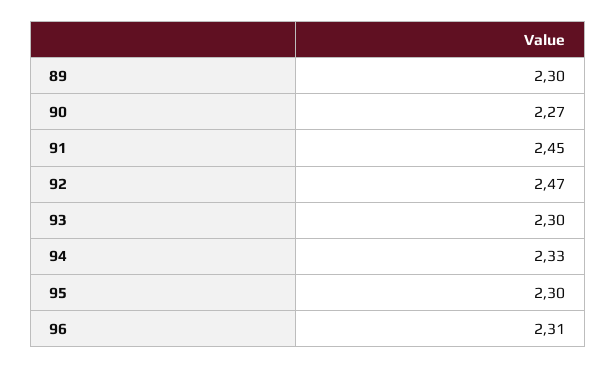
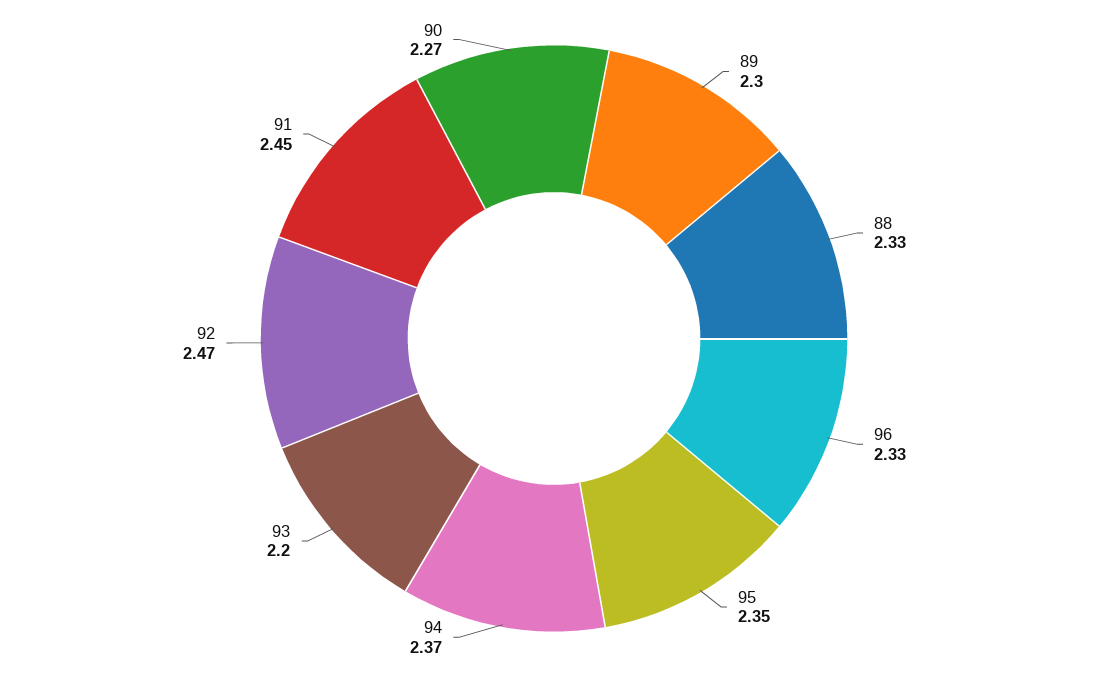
  {
    "89": 2.3,
    "90": 2.27,
    "91": 2.45,
    "92": 2.47,
-   "93": 2.3,
+   "93": 2.2,
-   "94": 2.33,
+   "94": 2.37,
-   "95": 2.3,
+   "95": 2.35,
-   "96": 2.31
+   "96": 2.33,
+   "88": 2.33
  }

